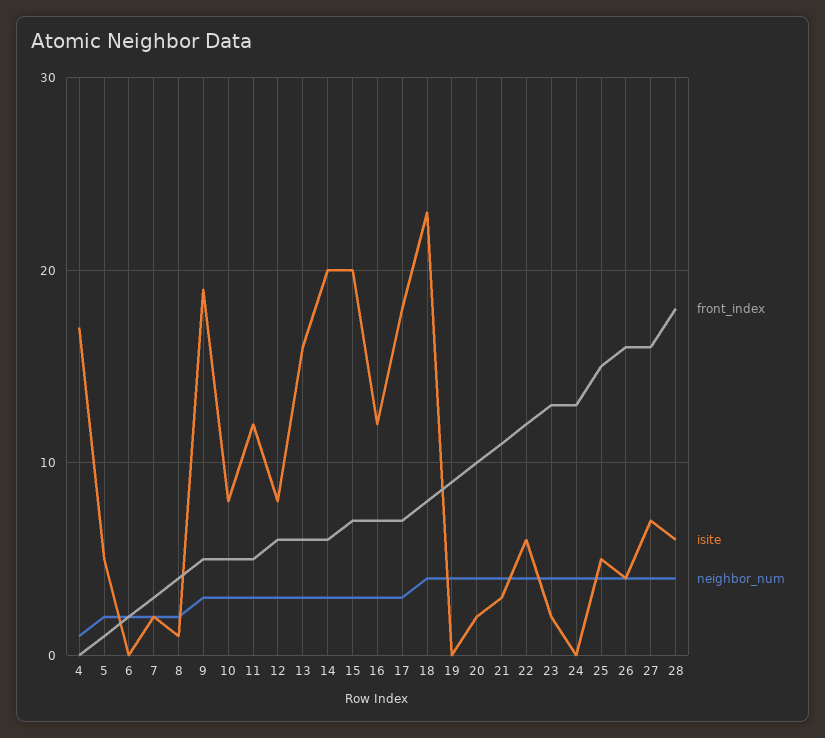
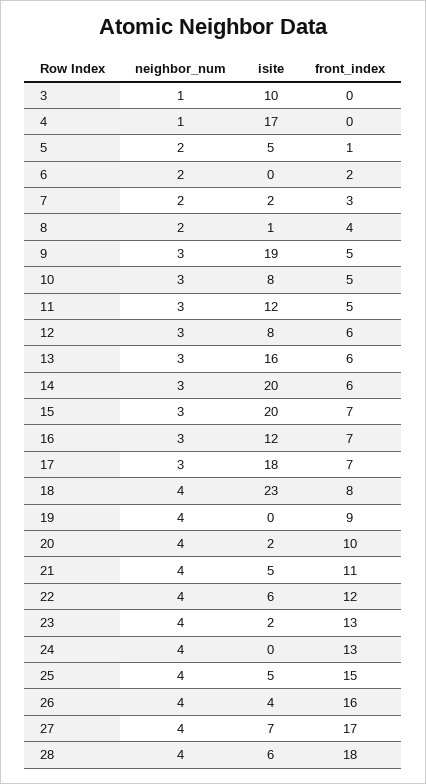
  {
    "front_index": {
      "4": 0,
      "5": 1,
      "6": 2,
      "7": 3,
      "8": 4,
      "9": 5,
      "10": 5,
      "11": 5,
      "12": 6,
      "13": 6,
      "14": 6,
      "15": 7,
      "16": 7,
      "17": 7,
      "18": 8,
      "19": 9,
      "20": 10,
      "21": 11,
      "22": 12,
      "23": 13,
      "24": 13,
      "25": 15,
      "26": 16,
-     "27": 16,
+     "27": 17,
-     "28": 18
+     "28": 18,
+     "3": 0
    },
    "isite": {
      "4": 17,
      "5": 5,
      "6": 0,
      "7": 2,
      "8": 1,
      "9": 19,
      "10": 8,
      "11": 12,
      "12": 8,
      "13": 16,
      "14": 20,
      "15": 20,
      "16": 12,
      "17": 18,
      "18": 23,
      "19": 0,
      "20": 2,
-     "21": 3,
+     "21": 5,
      "22": 6,
      "23": 2,
      "24": 0,
      "25": 5,
      "26": 4,
      "27": 7,
-     "28": 6
+     "28": 6,
+     "3": 10
    },
    "neighbor_num": {
      "4": 1,
      "5": 2,
      "6": 2,
      "7": 2,
      "8": 2,
      "9": 3,
      "10": 3,
      "11": 3,
      "12": 3,
      "13": 3,
      "14": 3,
      "15": 3,
      "16": 3,
      "17": 3,
      "18": 4,
      "19": 4,
      "20": 4,
      "21": 4,
      "22": 4,
      "23": 4,
      "24": 4,
      "25": 4,
      "26": 4,
      "27": 4,
-     "28": 4
+     "28": 4,
+     "3": 1
    }
  }

